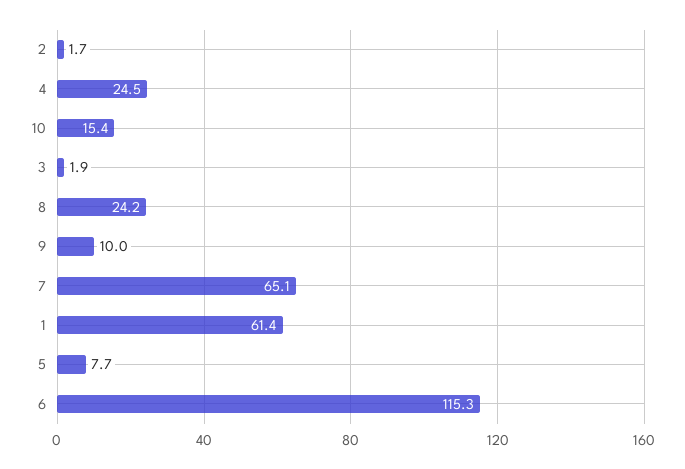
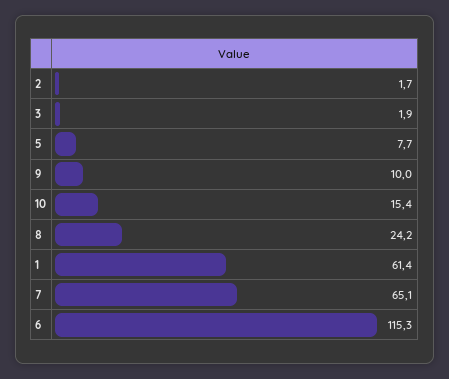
  {
    "2": 1.7,
-   "4": 24.5,
    "10": 15.4,
    "3": 1.9,
    "8": 24.2,
    "9": 10,
    "7": 65.1,
    "1": 61.4,
    "5": 7.7,
    "6": 115.3
  }

